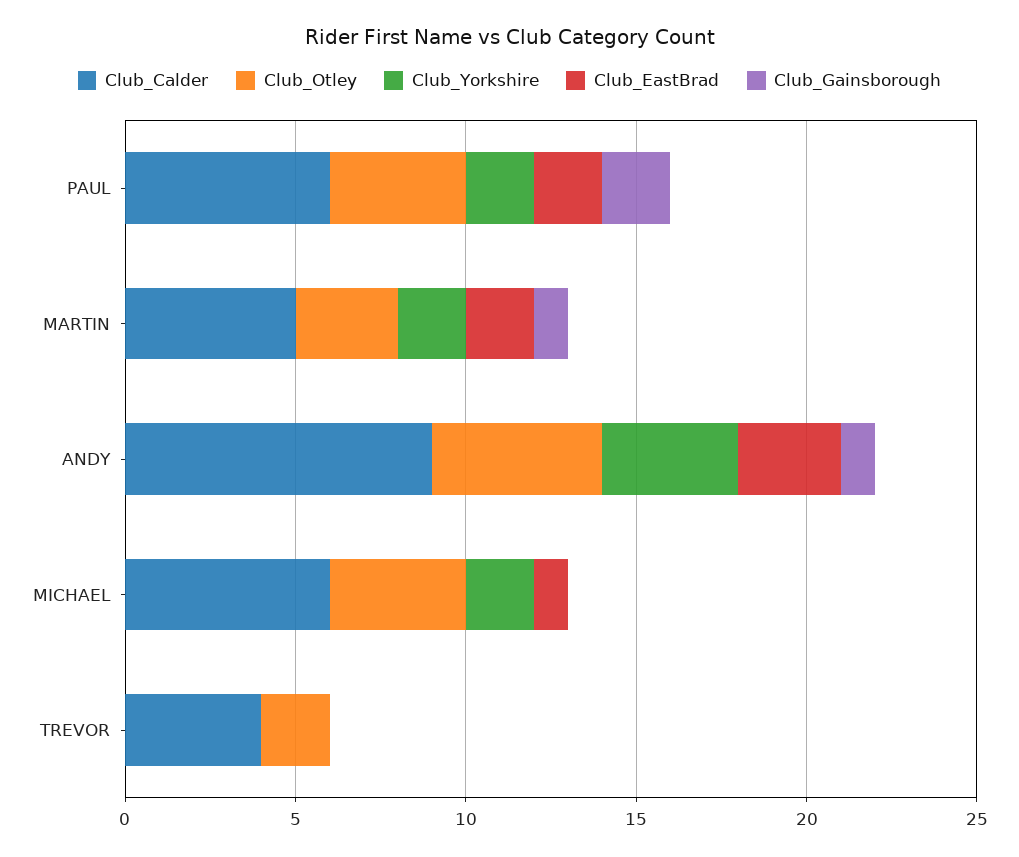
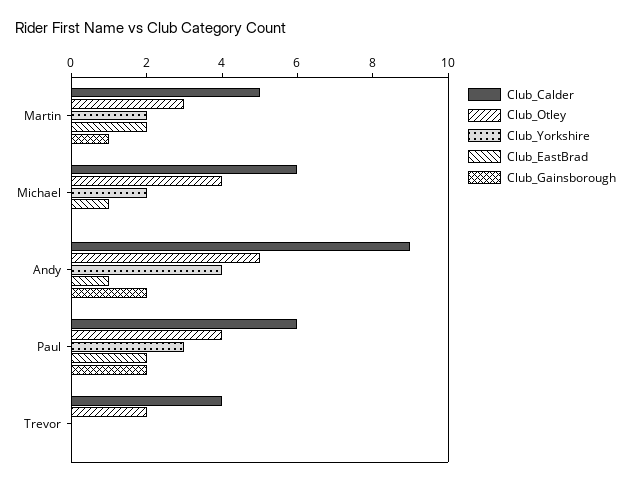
  {
    "Club_Calder": {
      "PAUL": 6,
      "MARTIN": 5,
      "ANDY": 9,
      "MICHAEL": 6,
      "TREVOR": 4
    },
    "Club_Otley": {
      "PAUL": 4,
      "MARTIN": 3,
      "ANDY": 5,
      "MICHAEL": 4,
      "TREVOR": 2
    },
    "Club_Yorkshire": {
-     "PAUL": 2,
+     "PAUL": 3,
      "MARTIN": 2,
      "ANDY": 4,
      "MICHAEL": 2,
      "TREVOR": 0
    },
    "Club_EastBrad": {
      "PAUL": 2,
      "MARTIN": 2,
-     "ANDY": 3,
+     "ANDY": 1,
      "MICHAEL": 1,
      "TREVOR": 0
    },
    "Club_Gainsborough": {
      "PAUL": 2,
      "MARTIN": 1,
-     "ANDY": 1,
+     "ANDY": 2,
      "MICHAEL": 0,
      "TREVOR": 0
    }
  }

